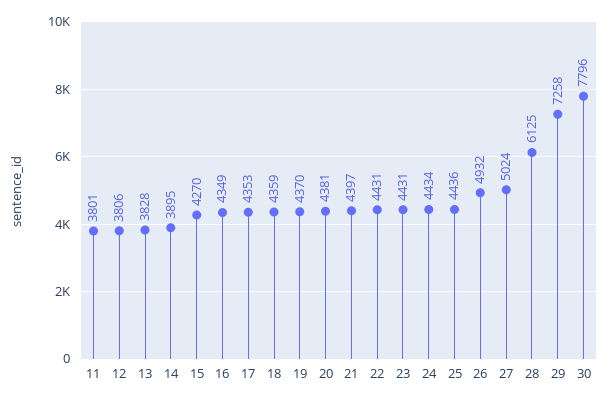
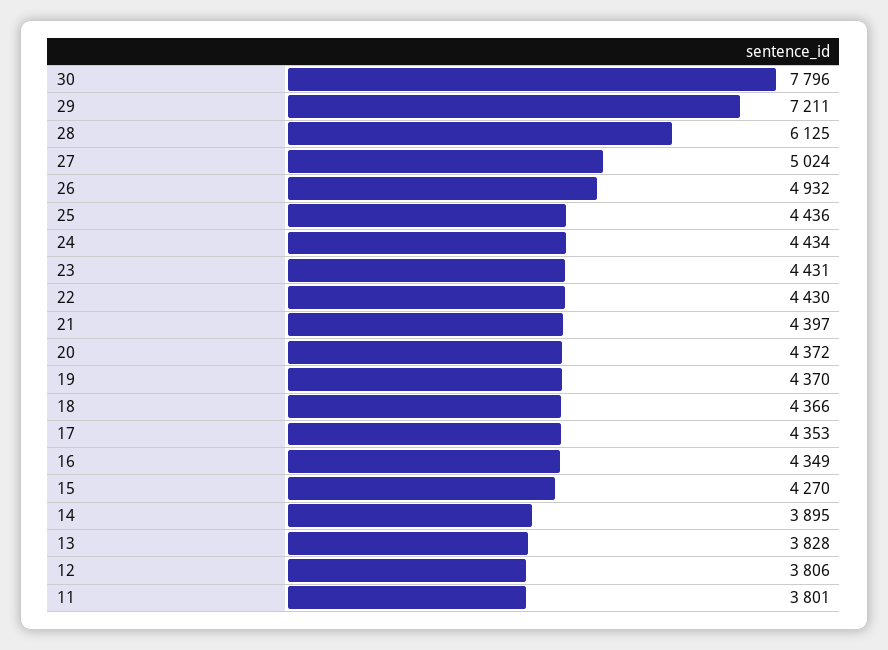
  {
    "11": 3801,
    "12": 3806,
    "13": 3828,
    "14": 3895,
    "15": 4270,
    "16": 4349,
    "17": 4353,
-   "18": 4359,
+   "18": 4366,
    "19": 4370,
-   "20": 4381,
+   "20": 4372,
    "21": 4397,
-   "22": 4431,
+   "22": 4430,
    "23": 4431,
    "24": 4434,
    "25": 4436,
    "26": 4932,
    "27": 5024,
    "28": 6125,
-   "29": 7258,
+   "29": 7211,
    "30": 7796
  }

